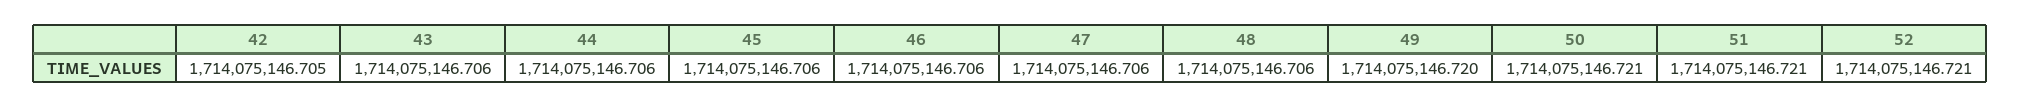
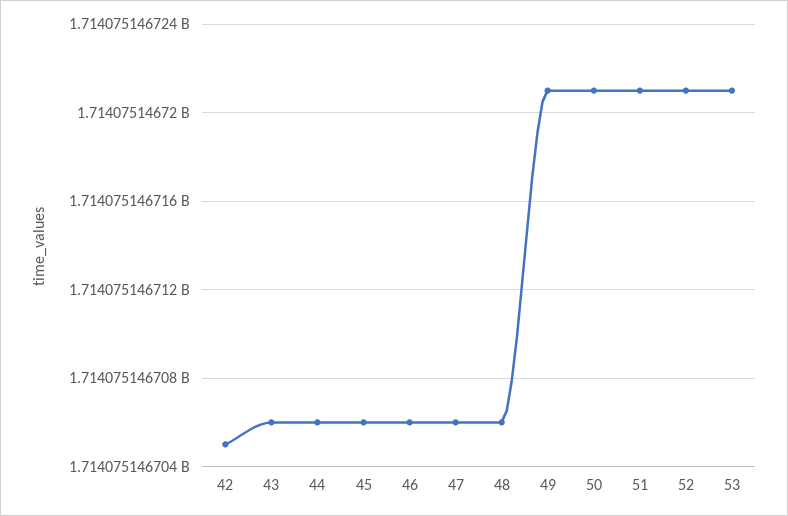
  {
    "42": 1714075146.705,
    "43": 1714075146.706,
    "44": 1714075146.706,
    "45": 1714075146.706,
    "46": 1714075146.706,
    "47": 1714075146.706,
    "48": 1714075146.706,
-   "49": 1714075146.72,
+   "49": 1714075146.721,
    "50": 1714075146.721,
    "51": 1714075146.721,
-   "52": 1714075146.721
+   "52": 1714075146.721,
+   "53": 1714075146.721
  }

